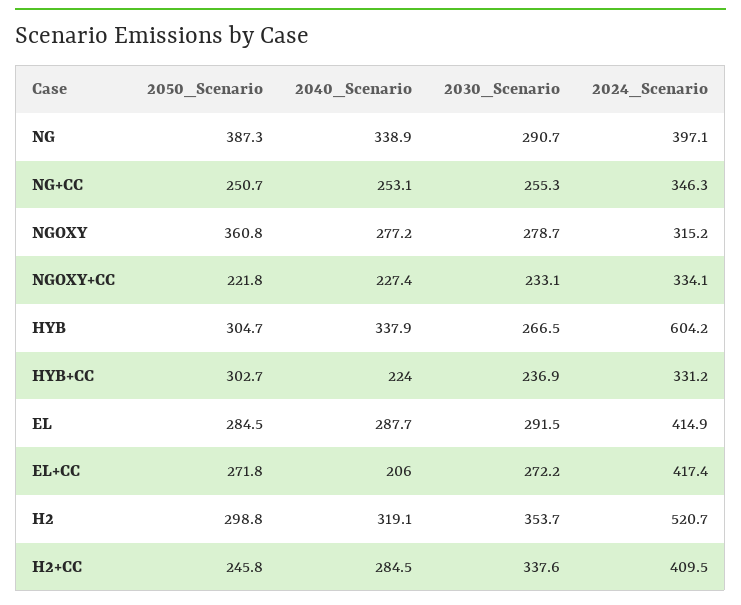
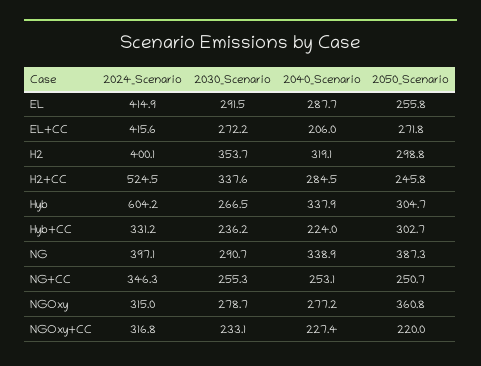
  {
    "2050_Scenario": {
      "NG": 387.3,
      "NG+CC": 250.7,
      "NGOXY": 360.8,
-     "NGOXY+CC": 221.8,
+     "NGOXY+CC": 220,
      "HYB": 304.7,
      "HYB+CC": 302.7,
-     "EL": 284.5,
+     "EL": 255.8,
      "EL+CC": 271.8,
      "H2": 298.8,
      "H2+CC": 245.8
    },
    "2040_Scenario": {
      "NG": 338.9,
      "NG+CC": 253.1,
      "NGOXY": 277.2,
      "NGOXY+CC": 227.4,
      "HYB": 337.9,
      "HYB+CC": 224,
      "EL": 287.7,
      "EL+CC": 206,
      "H2": 319.1,
      "H2+CC": 284.5
    },
    "2030_Scenario": {
      "NG": 290.7,
      "NG+CC": 255.3,
      "NGOXY": 278.7,
      "NGOXY+CC": 233.1,
      "HYB": 266.5,
-     "HYB+CC": 236.9,
+     "HYB+CC": 236.2,
      "EL": 291.5,
      "EL+CC": 272.2,
      "H2": 353.7,
      "H2+CC": 337.6
    },
    "2024_Scenario": {
      "NG": 397.1,
      "NG+CC": 346.3,
-     "NGOXY": 315.2,
+     "NGOXY": 315,
-     "NGOXY+CC": 334.1,
+     "NGOXY+CC": 316.8,
      "HYB": 604.2,
      "HYB+CC": 331.2,
      "EL": 414.9,
-     "EL+CC": 417.4,
+     "EL+CC": 415.6,
-     "H2": 520.7,
+     "H2": 400.1,
-     "H2+CC": 409.5
+     "H2+CC": 524.5
    }
  }

